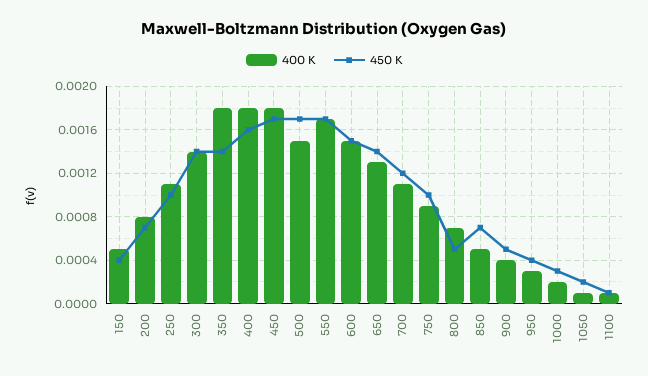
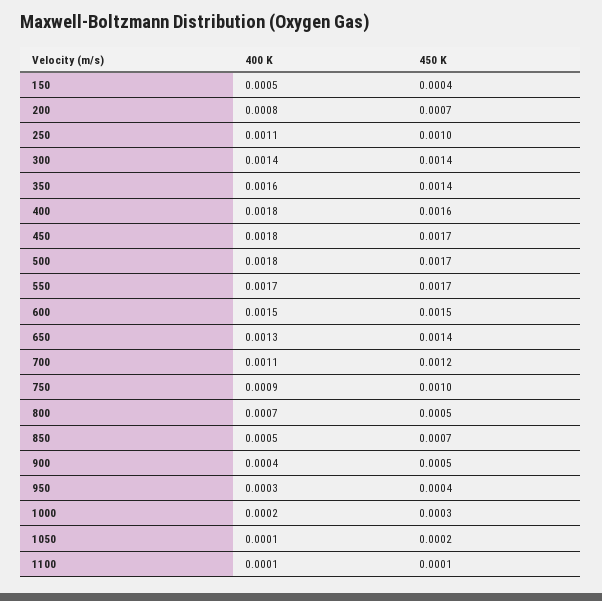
  {
    "400 K": {
      "150": 0.0005,
      "200": 0.0008,
      "250": 0.0011,
      "300": 0.0014,
-     "350": 0.0018,
+     "350": 0.0016,
      "400": 0.0018,
      "450": 0.0018,
-     "500": 0.0015,
+     "500": 0.0018,
      "550": 0.0017,
      "600": 0.0015,
      "650": 0.0013,
      "700": 0.0011,
      "750": 0.0009,
      "800": 0.0007,
      "850": 0.0005,
      "900": 0.0004,
      "950": 0.0003,
      "1000": 0.0002,
      "1050": 0.0001,
      "1100": 0.0001
    },
    "450 K": {
      "150": 0.0004,
      "200": 0.0007,
      "250": 0.001,
      "300": 0.0014,
      "350": 0.0014,
      "400": 0.0016,
      "450": 0.0017,
      "500": 0.0017,
      "550": 0.0017,
      "600": 0.0015,
      "650": 0.0014,
      "700": 0.0012,
      "750": 0.001,
      "800": 0.0005,
      "850": 0.0007,
      "900": 0.0005,
      "950": 0.0004,
      "1000": 0.0003,
      "1050": 0.0002,
      "1100": 0.0001
    }
  }

